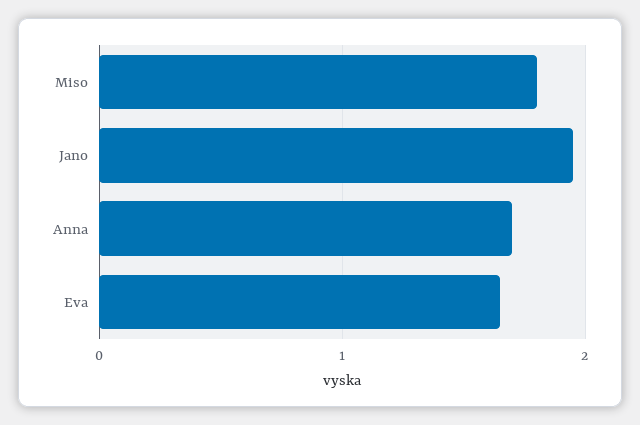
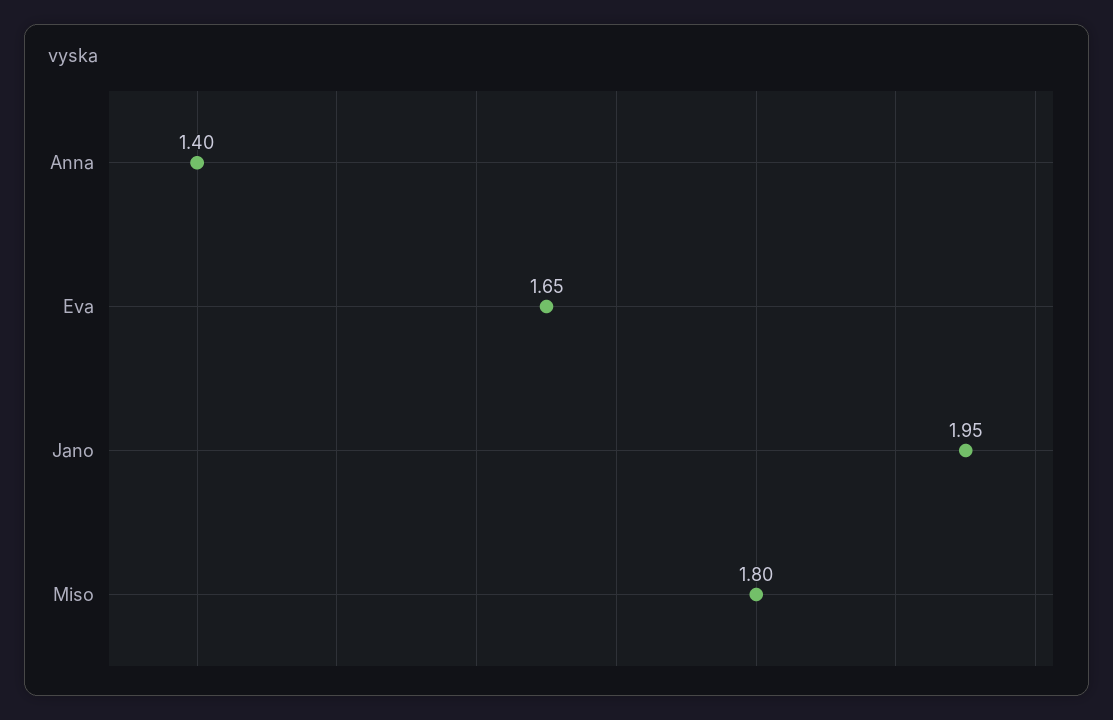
  {
    "Miso": 1.8,
    "Jano": 1.95,
-   "Anna": 1.7,
+   "Anna": 1.4,
    "Eva": 1.65
  }

